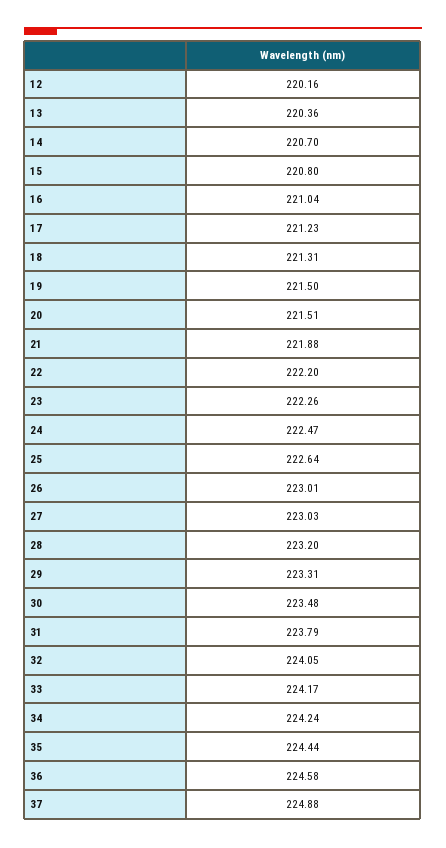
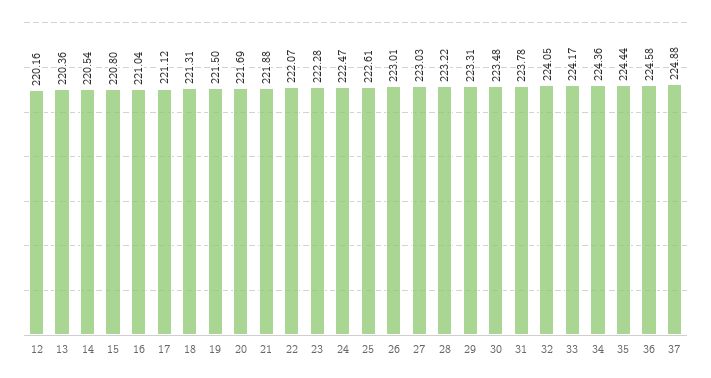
  {
    "12": 220.16,
    "13": 220.36,
-   "14": 220.7,
+   "14": 220.54,
    "15": 220.8,
    "16": 221.04,
-   "17": 221.23,
+   "17": 221.12,
    "18": 221.31,
    "19": 221.5,
-   "20": 221.51,
+   "20": 221.69,
    "21": 221.88,
-   "22": 222.2,
+   "22": 222.07,
-   "23": 222.26,
+   "23": 222.28,
    "24": 222.47,
-   "25": 222.64,
+   "25": 222.61,
    "26": 223.01,
    "27": 223.03,
-   "28": 223.2,
+   "28": 223.22,
    "29": 223.31,
    "30": 223.48,
-   "31": 223.79,
+   "31": 223.78,
    "32": 224.05,
    "33": 224.17,
-   "34": 224.24,
+   "34": 224.36,
    "35": 224.44,
    "36": 224.58,
    "37": 224.88
  }

